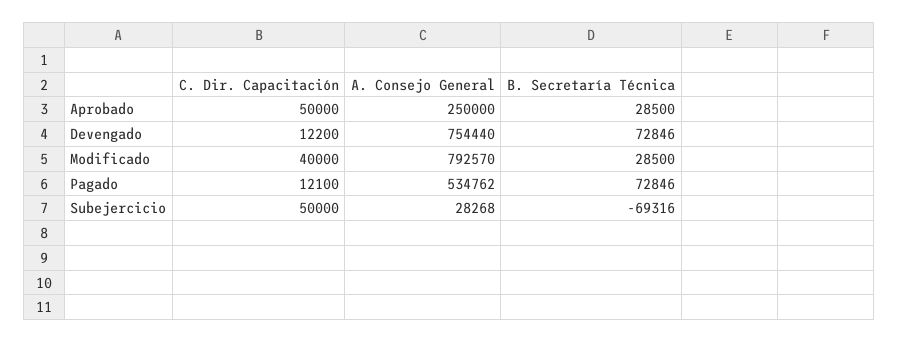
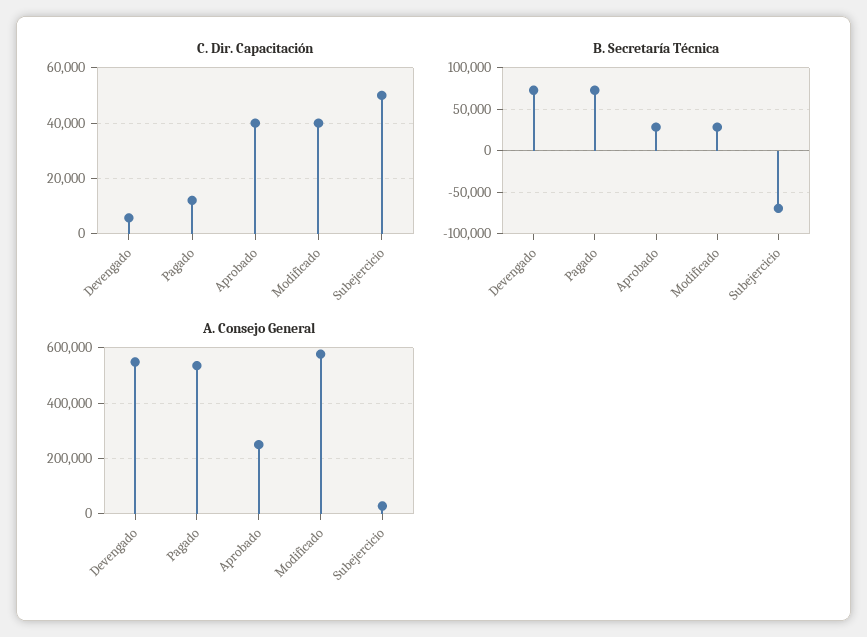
  {
    "C. Dir. Capacitación": {
-     "Aprobado": 50000,
+     "Aprobado": 40000,
-     "Devengado": 12200,
+     "Devengado": 5000,
      "Modificado": 40000,
      "Pagado": 12100,
      "Subejercicio": 50000
    },
    "A. Consejo General": {
      "Aprobado": 250000,
-     "Devengado": 754440,
+     "Devengado": 550000,
-     "Modificado": 792570,
+     "Modificado": 575000,
      "Pagado": 534762,
      "Subejercicio": 28268
    },
    "B. Secretaría Técnica": {
      "Aprobado": 28500,
      "Devengado": 72846,
      "Modificado": 28500,
      "Pagado": 72846,
      "Subejercicio": -69316
    }
  }

